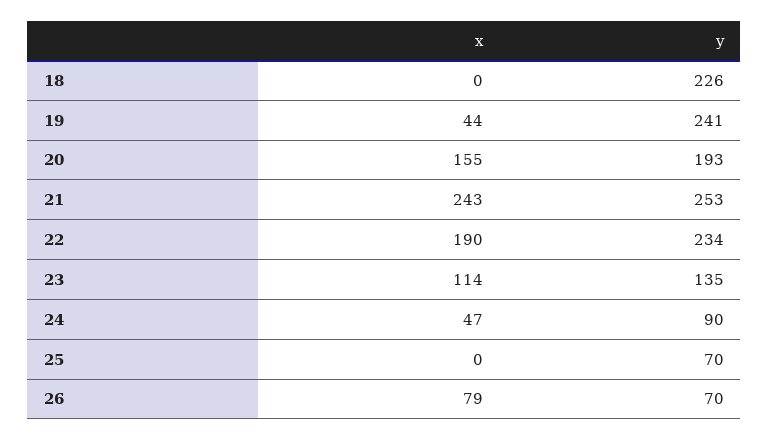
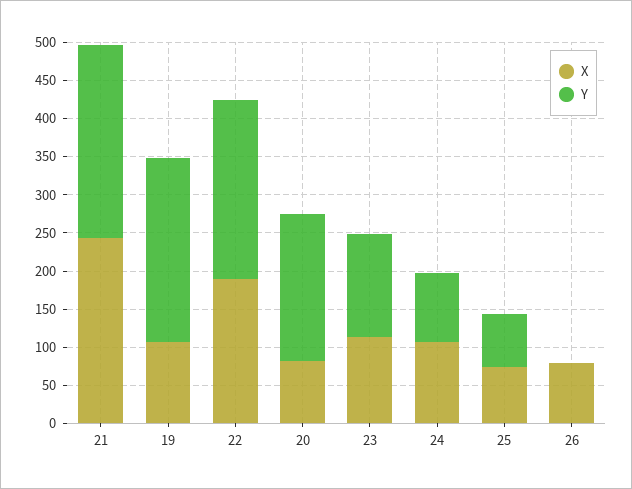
  {
    "x": {
-     "18": 0,
-     "19": 44,
+     "19": 100,
-     "20": 155,
+     "20": 75,
      "21": 243,
      "22": 190,
      "23": 114,
-     "24": 47,
+     "24": 100,
-     "25": 0,
+     "25": 75,
      "26": 79
    },
    "y": {
-     "18": 226,
      "19": 241,
      "20": 193,
      "21": 253,
      "22": 234,
      "23": 135,
      "24": 90,
      "25": 70,
-     "26": 70
+     "26": 0
    }
  }

